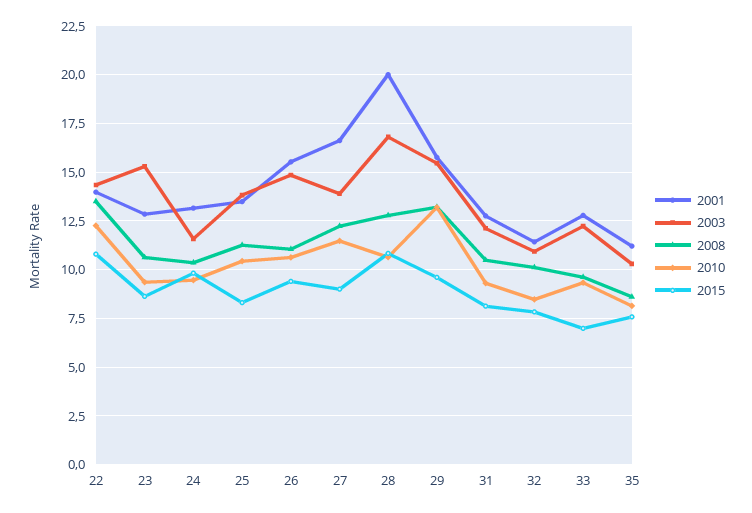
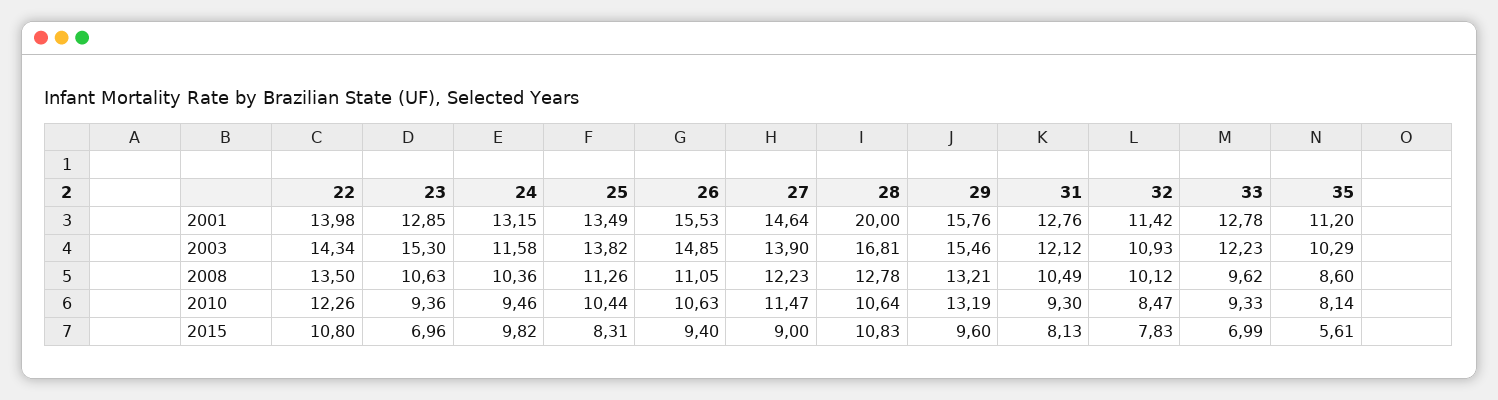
  {
    "2001": {
      "22": 13.98,
      "23": 12.85,
      "24": 13.15,
      "25": 13.49,
      "26": 15.53,
-     "27": 16.5,
+     "27": 14.64,
      "28": 20,
      "29": 15.76,
      "31": 12.76,
      "32": 11.42,
      "33": 12.78,
      "35": 11.2
    },
    "2003": {
      "22": 14.34,
      "23": 15.3,
      "24": 11.58,
      "25": 13.82,
      "26": 14.85,
      "27": 13.9,
      "28": 16.81,
      "29": 15.46,
      "31": 12.12,
      "32": 10.93,
      "33": 12.23,
      "35": 10.29
    },
    "2008": {
      "22": 13.5,
      "23": 10.63,
      "24": 10.36,
      "25": 11.26,
      "26": 11.05,
      "27": 12.23,
      "28": 12.78,
      "29": 13.21,
      "31": 10.49,
      "32": 10.12,
      "33": 9.62,
      "35": 8.6
    },
    "2010": {
      "22": 12.26,
      "23": 9.36,
      "24": 9.46,
      "25": 10.44,
      "26": 10.63,
      "27": 11.47,
      "28": 10.64,
      "29": 13.19,
      "31": 9.3,
      "32": 8.47,
      "33": 9.33,
      "35": 8.14
    },
    "2015": {
      "22": 10.8,
-     "23": 8.5,
+     "23": 6.96,
      "24": 9.82,
      "25": 8.31,
      "26": 9.4,
      "27": 9,
      "28": 10.83,
      "29": 9.6,
      "31": 8.13,
      "32": 7.83,
      "33": 6.99,
-     "35": 7.5
+     "35": 5.61
    }
  }

